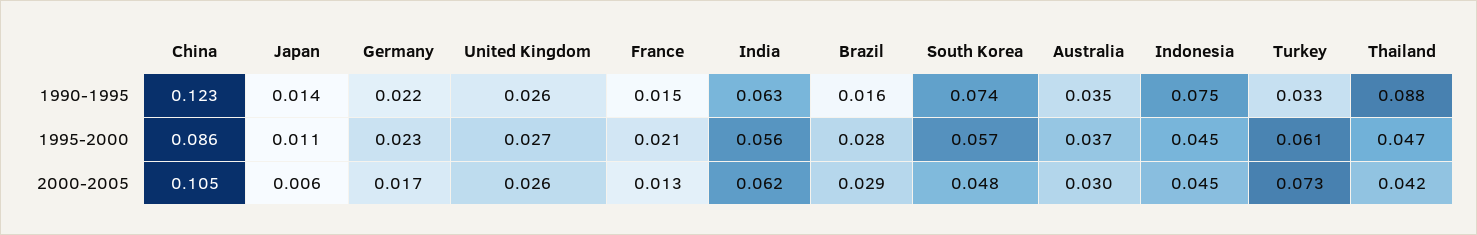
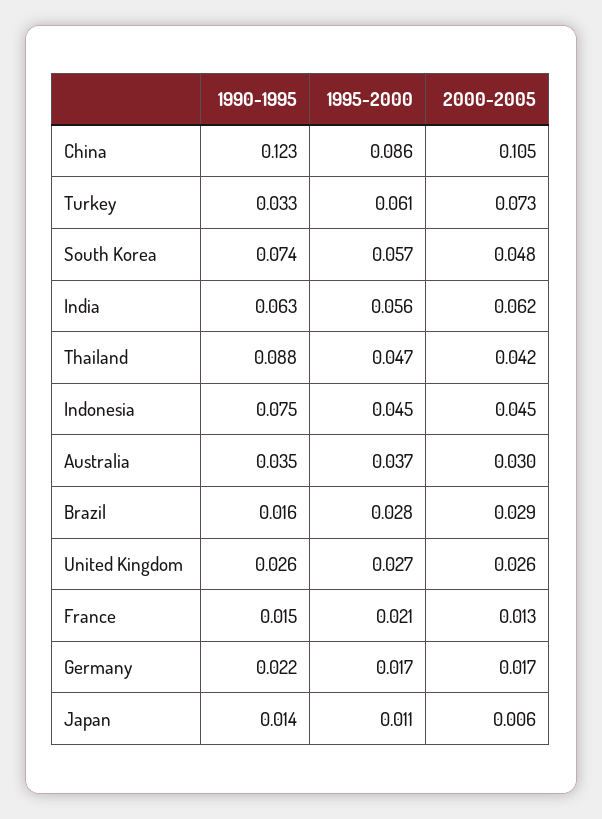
  {
    "China": {
      "1990-1995": 0.123,
      "1995-2000": 0.086,
      "2000-2005": 0.105
    },
    "Japan": {
      "1990-1995": 0.014,
      "1995-2000": 0.011,
      "2000-2005": 0.006
    },
    "Germany": {
      "1990-1995": 0.022,
-     "1995-2000": 0.023,
+     "1995-2000": 0.017,
      "2000-2005": 0.017
    },
    "United Kingdom": {
      "1990-1995": 0.026,
      "1995-2000": 0.027,
      "2000-2005": 0.026
    },
    "France": {
      "1990-1995": 0.015,
      "1995-2000": 0.021,
      "2000-2005": 0.013
    },
    "India": {
      "1990-1995": 0.063,
      "1995-2000": 0.056,
      "2000-2005": 0.062
    },
    "Brazil": {
      "1990-1995": 0.016,
      "1995-2000": 0.028,
      "2000-2005": 0.029
    },
    "South Korea": {
      "1990-1995": 0.074,
      "1995-2000": 0.057,
      "2000-2005": 0.048
    },
    "Australia": {
      "1990-1995": 0.035,
      "1995-2000": 0.037,
      "2000-2005": 0.03
    },
    "Indonesia": {
      "1990-1995": 0.075,
      "1995-2000": 0.045,
      "2000-2005": 0.045
    },
    "Turkey": {
      "1990-1995": 0.033,
      "1995-2000": 0.061,
      "2000-2005": 0.073
    },
    "Thailand": {
      "1990-1995": 0.088,
      "1995-2000": 0.047,
      "2000-2005": 0.042
    }
  }

